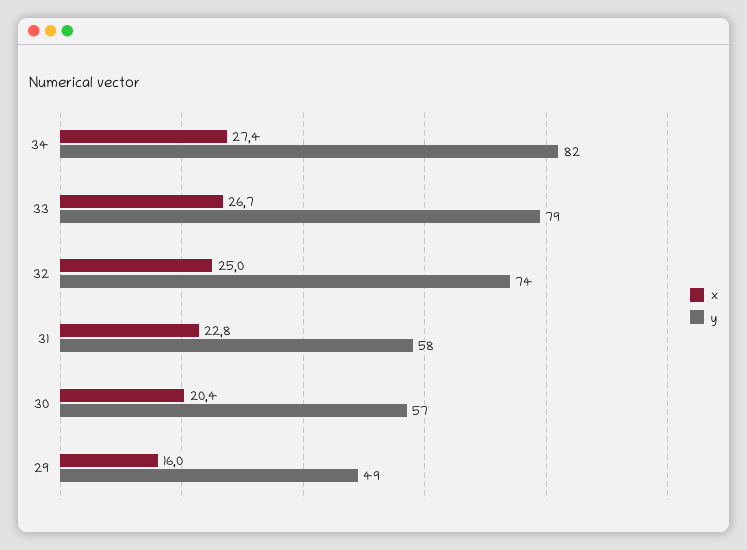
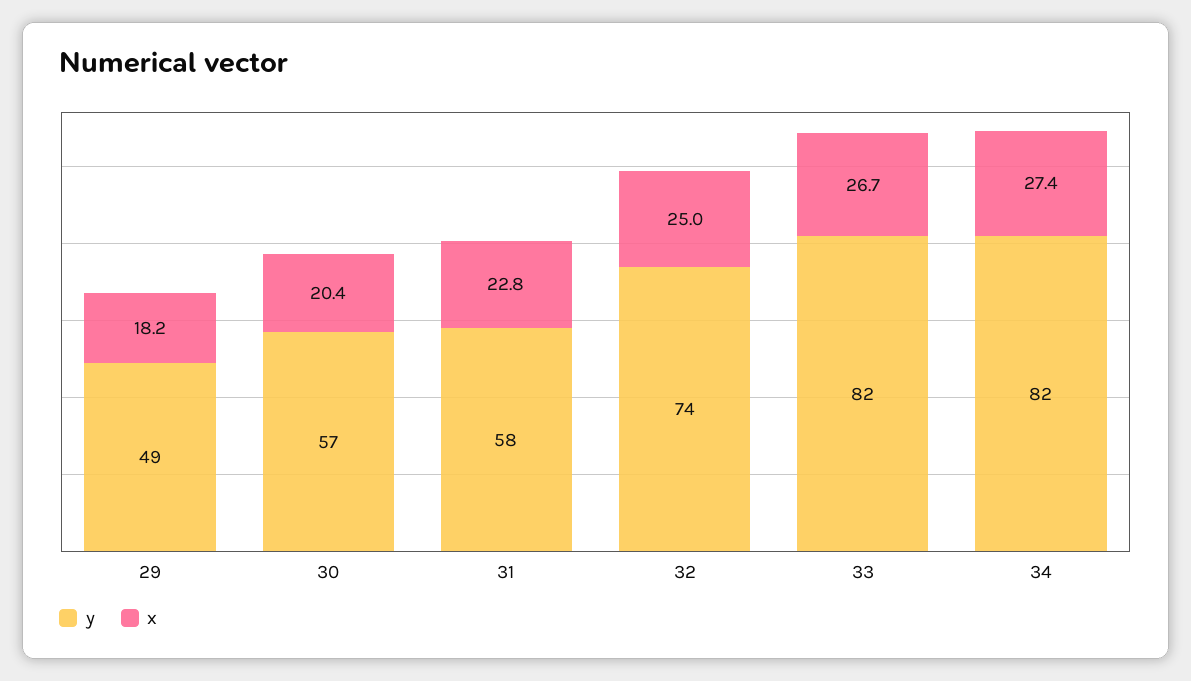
  {
    "x": {
      "34": 27.4,
      "33": 26.7,
      "32": 25,
      "31": 22.8,
      "30": 20.4,
-     "29": 16
+     "29": 18.2
    },
    "y": {
      "34": 82,
-     "33": 79,
+     "33": 82,
      "32": 74,
      "31": 58,
      "30": 57,
      "29": 49
    }
  }

